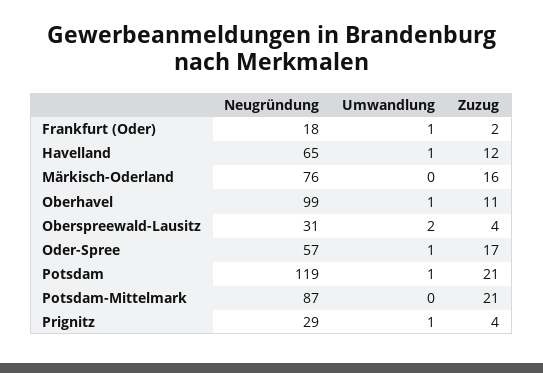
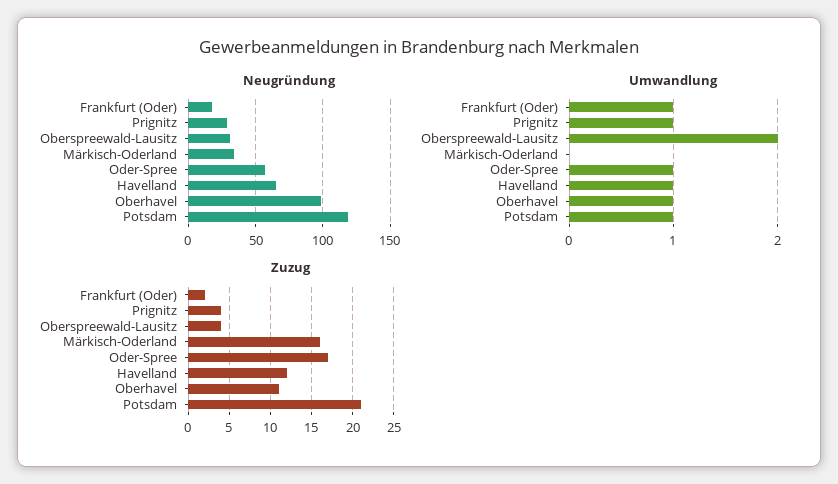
  {
    "Neugründung": {
      "Frankfurt (Oder)": 18,
      "Havelland": 65,
-     "Märkisch-Oderland": 76,
+     "Märkisch-Oderland": 35,
      "Oberhavel": 99,
      "Oberspreewald-Lausitz": 31,
      "Oder-Spree": 57,
      "Potsdam": 119,
-     "Potsdam-Mittelmark": 87,
      "Prignitz": 29
    },
    "Umwandlung": {
      "Frankfurt (Oder)": 1,
      "Havelland": 1,
      "Märkisch-Oderland": 0,
      "Oberhavel": 1,
      "Oberspreewald-Lausitz": 2,
      "Oder-Spree": 1,
      "Potsdam": 1,
-     "Potsdam-Mittelmark": 0,
      "Prignitz": 1
    },
    "Zuzug": {
      "Frankfurt (Oder)": 2,
      "Havelland": 12,
      "Märkisch-Oderland": 16,
      "Oberhavel": 11,
      "Oberspreewald-Lausitz": 4,
      "Oder-Spree": 17,
      "Potsdam": 21,
-     "Potsdam-Mittelmark": 21,
      "Prignitz": 4
    }
  }

